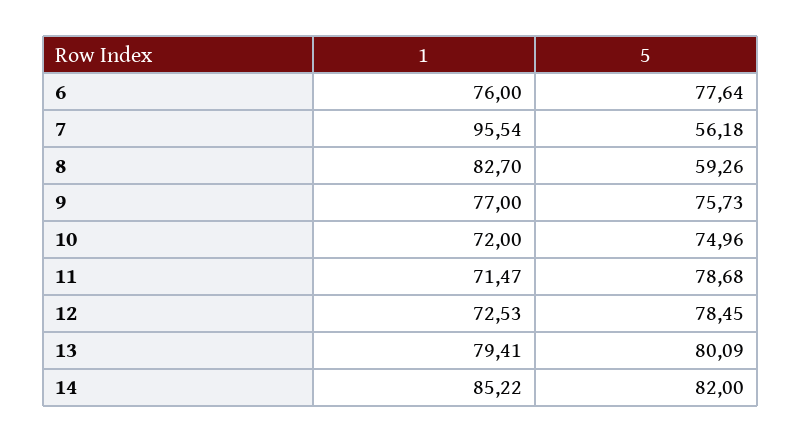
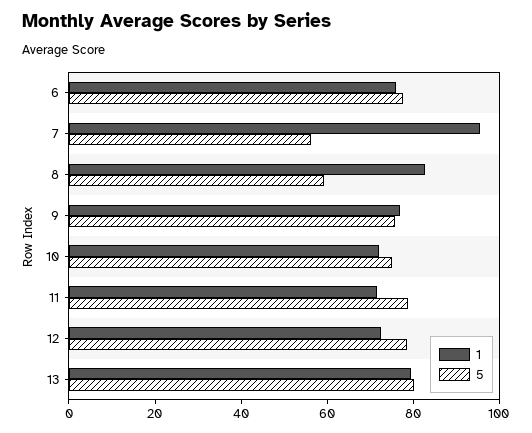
  {
    "1": {
      "6": 76,
      "7": 95.54,
      "8": 82.7,
      "9": 77,
      "10": 72,
      "11": 71.47,
      "12": 72.53,
-     "13": 79.41,
+     "13": 79.41
-     "14": 85.22
    },
    "5": {
      "6": 77.64,
      "7": 56.18,
      "8": 59.26,
      "9": 75.73,
      "10": 74.96,
      "11": 78.68,
      "12": 78.45,
-     "13": 80.09,
+     "13": 80.09
-     "14": 82
    }
  }

